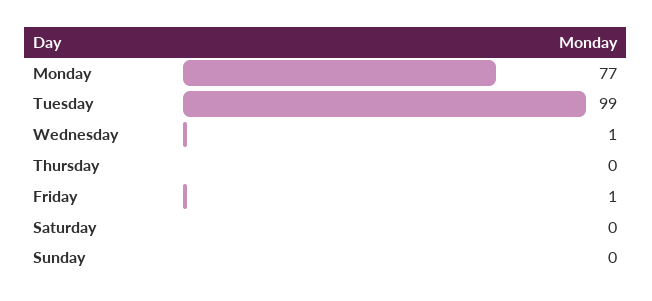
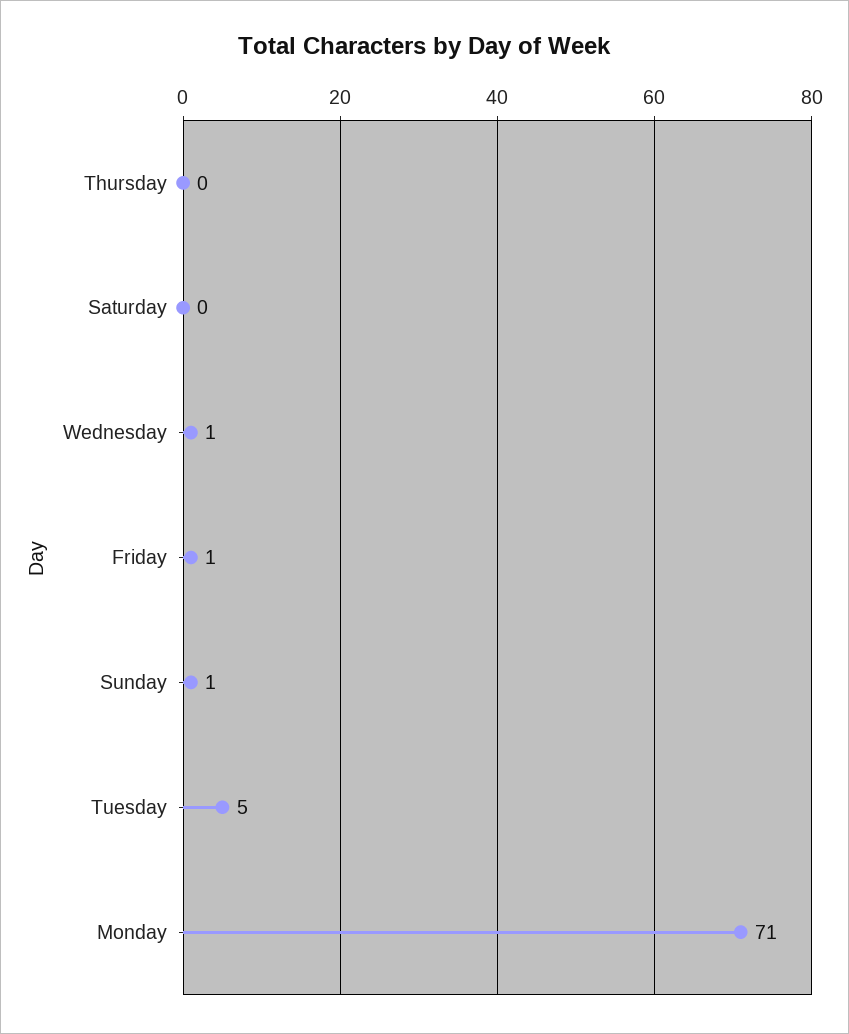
  {
-   "Monday": 77,
+   "Monday": 71,
-   "Tuesday": 99,
+   "Tuesday": 5,
    "Wednesday": 1,
    "Thursday": 0,
    "Friday": 1,
    "Saturday": 0,
-   "Sunday": 0
+   "Sunday": 1
  }

